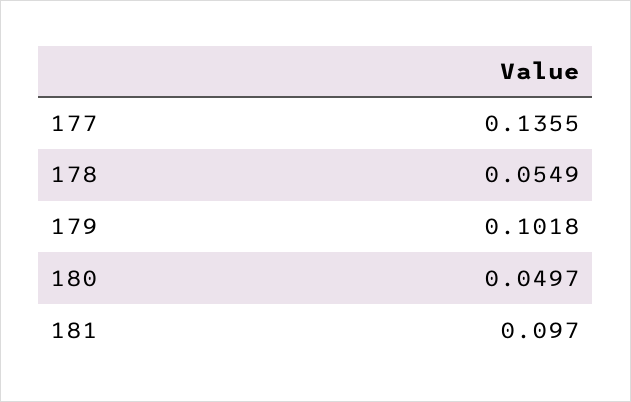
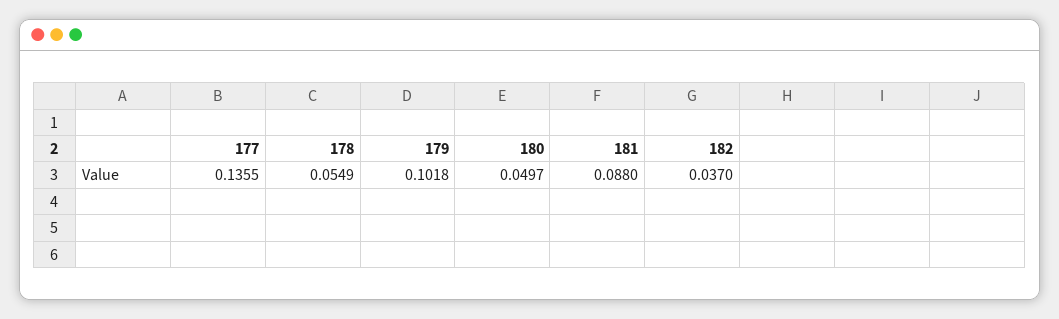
  {
    "177": 0.1355,
    "178": 0.0549,
    "179": 0.1018,
    "180": 0.0497,
-   "181": 0.097
+   "181": 0.088,
+   "182": 0.037
  }

